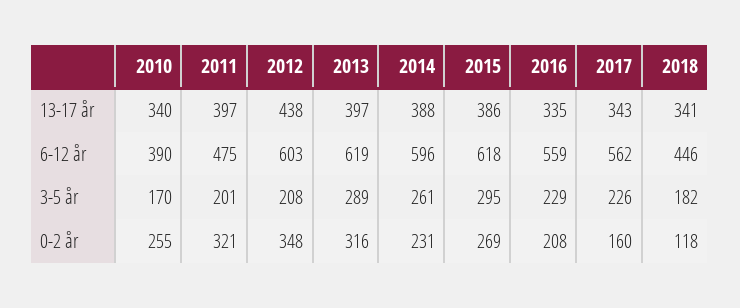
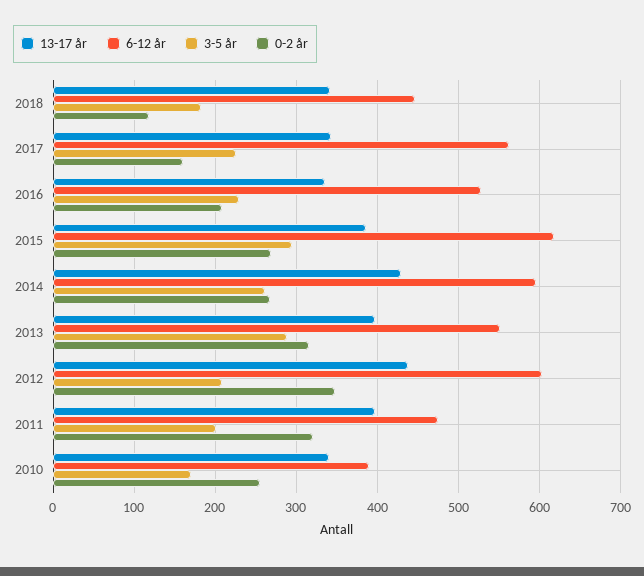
  {
    "13-17 år": {
      "2010": 340,
      "2011": 397,
      "2012": 438,
      "2013": 397,
-     "2014": 388,
+     "2014": 430,
      "2015": 386,
      "2016": 335,
      "2017": 343,
      "2018": 341
    },
    "6-12 år": {
      "2010": 390,
      "2011": 475,
      "2012": 603,
-     "2013": 619,
+     "2013": 550,
      "2014": 596,
      "2015": 618,
-     "2016": 559,
+     "2016": 530,
      "2017": 562,
      "2018": 446
    },
    "3-5 år": {
      "2010": 170,
      "2011": 201,
      "2012": 208,
      "2013": 289,
      "2014": 261,
      "2015": 295,
      "2016": 229,
      "2017": 226,
      "2018": 182
    },
    "0-2 år": {
      "2010": 255,
      "2011": 321,
      "2012": 348,
      "2013": 316,
-     "2014": 231,
+     "2014": 270,
      "2015": 269,
      "2016": 208,
      "2017": 160,
      "2018": 118
    }
  }

